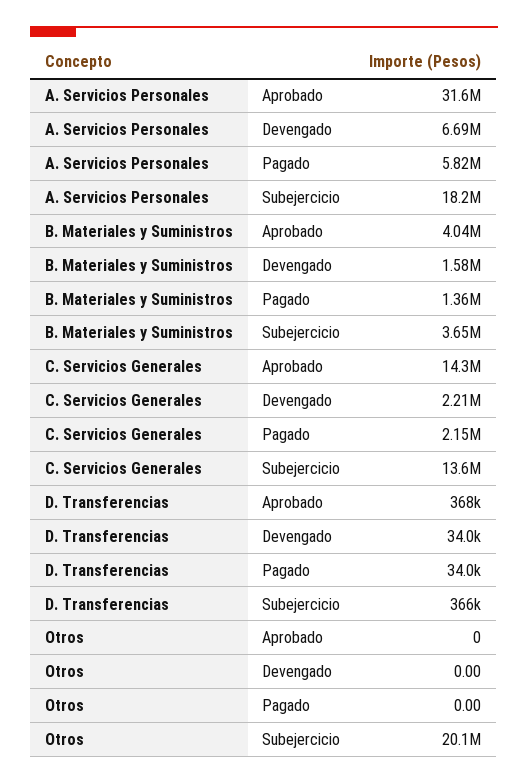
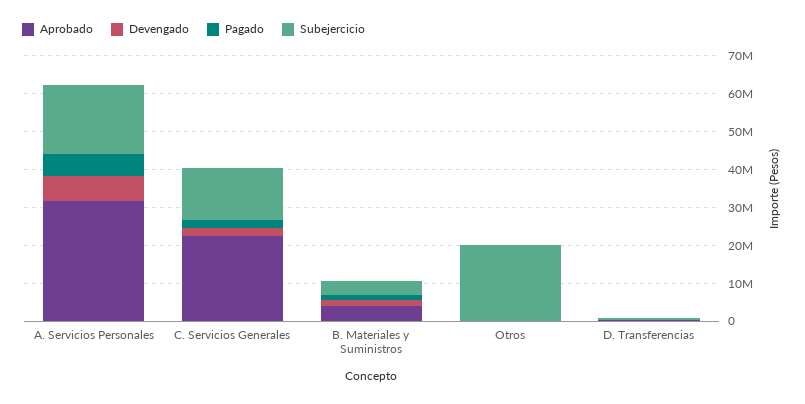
  {
    "Aprobado": {
      "A. Servicios Personales": 31600000,
      "B. Materiales y Suministros": 4040000,
-     "C. Servicios Generales": 14300000,
+     "C. Servicios Generales": 22500000,
      "D. Transferencias": 368000,
      "Otros": 0
    },
    "Devengado": {
      "A. Servicios Personales": 6690000,
      "B. Materiales y Suministros": 1580000,
      "C. Servicios Generales": 2210000,
      "D. Transferencias": 34000,
      "Otros": 0
    },
    "Pagado": {
      "A. Servicios Personales": 5820000,
      "B. Materiales y Suministros": 1360000,
      "C. Servicios Generales": 2150000,
      "D. Transferencias": 34000,
      "Otros": 0
    },
    "Subejercicio": {
      "A. Servicios Personales": 18200000,
      "B. Materiales y Suministros": 3650000,
      "C. Servicios Generales": 13600000,
      "D. Transferencias": 366000,
      "Otros": 20100000
    }
  }

